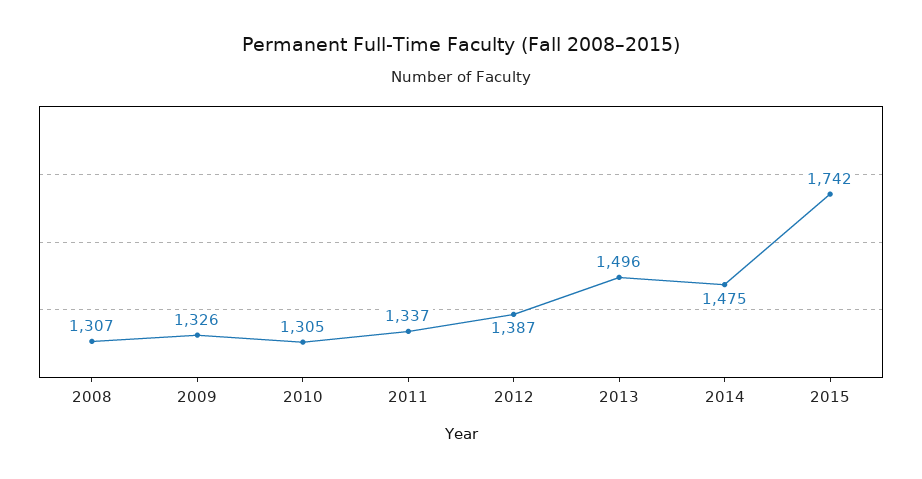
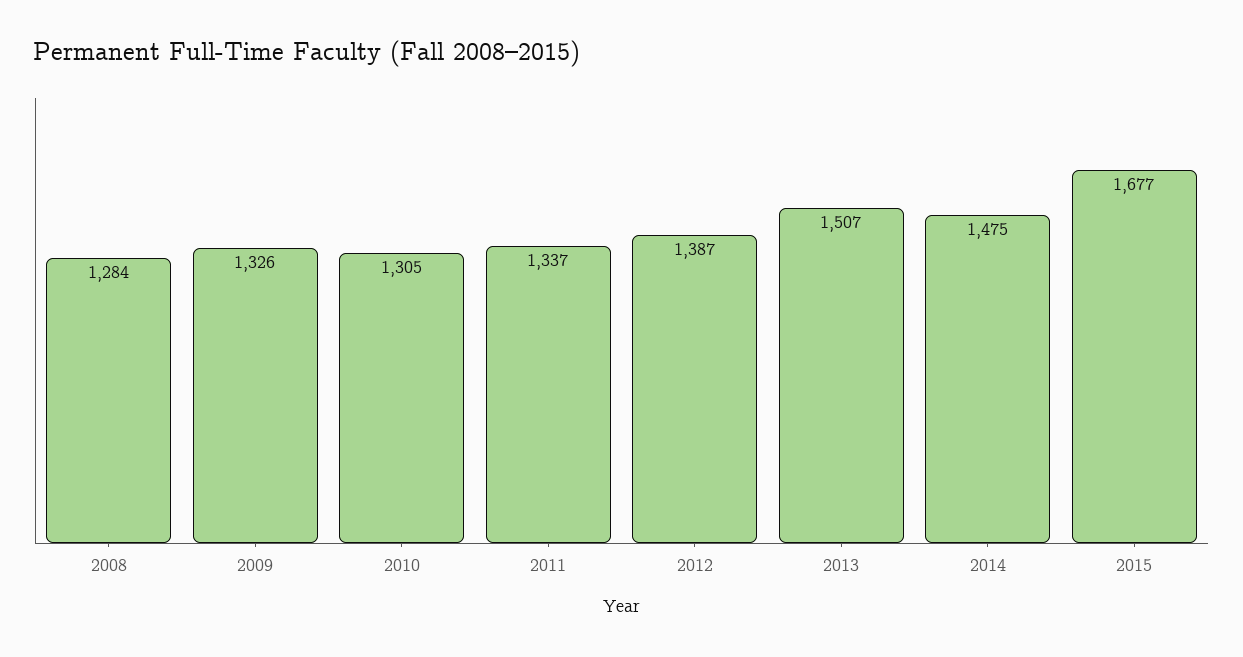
  {
-   "2008": 1307,
+   "2008": 1284,
    "2009": 1326,
    "2010": 1305,
    "2011": 1337,
    "2012": 1387,
-   "2013": 1496,
+   "2013": 1507,
    "2014": 1475,
-   "2015": 1742
+   "2015": 1677
  }

